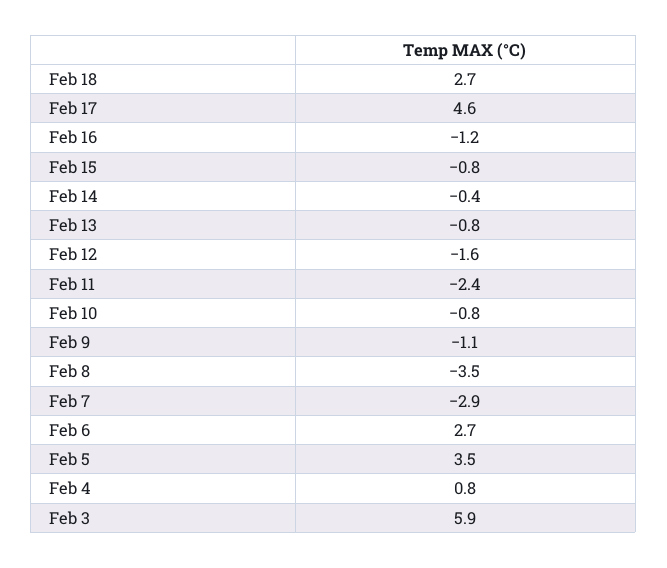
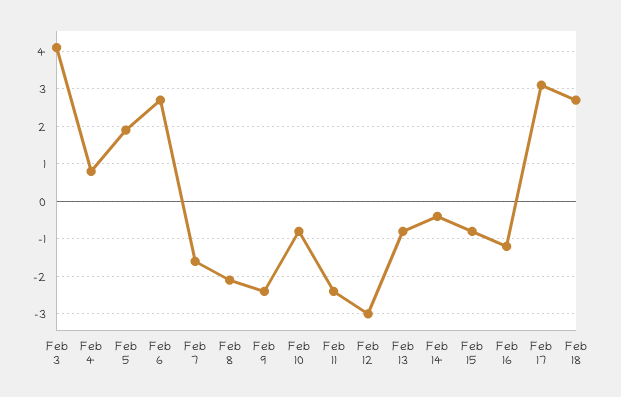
  {
    "Feb 18": 2.7,
-   "Feb 17": 4.6,
+   "Feb 17": 3,
    "Feb 16": -1.2,
    "Feb 15": -0.8,
    "Feb 14": -0.4,
    "Feb 13": -0.8,
-   "Feb 12": -1.6,
+   "Feb 12": -3,
    "Feb 11": -2.4,
    "Feb 10": -0.8,
-   "Feb 9": -1.1,
+   "Feb 9": -2.5,
-   "Feb 8": -3.5,
+   "Feb 8": -2,
-   "Feb 7": -2.9,
+   "Feb 7": -1.5,
    "Feb 6": 2.7,
-   "Feb 5": 3.5,
+   "Feb 5": 2,
    "Feb 4": 0.8,
-   "Feb 3": 5.9
+   "Feb 3": 4
  }

